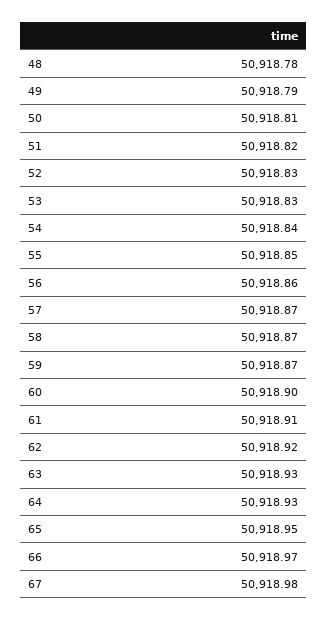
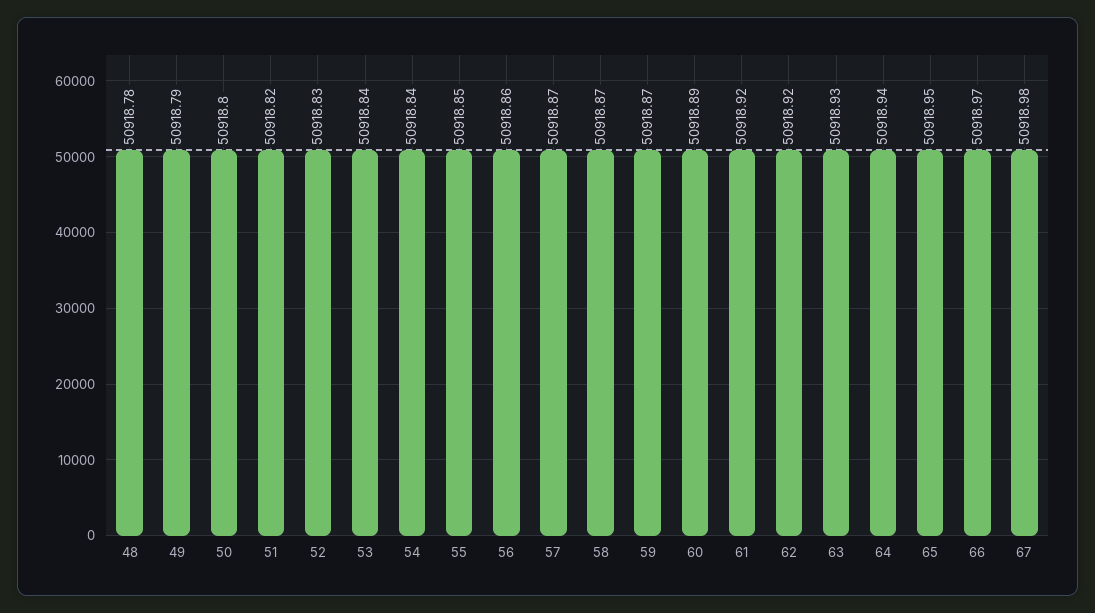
  {
    "48": 50918.78,
    "49": 50918.79,
-   "50": 50918.81,
+   "50": 50918.8,
    "51": 50918.82,
    "52": 50918.83,
-   "53": 50918.83,
+   "53": 50918.84,
    "54": 50918.84,
    "55": 50918.85,
    "56": 50918.86,
    "57": 50918.87,
    "58": 50918.87,
    "59": 50918.87,
-   "60": 50918.9,
+   "60": 50918.89,
-   "61": 50918.91,
+   "61": 50918.92,
    "62": 50918.92,
    "63": 50918.93,
-   "64": 50918.93,
+   "64": 50918.94,
    "65": 50918.95,
    "66": 50918.97,
    "67": 50918.98
  }

